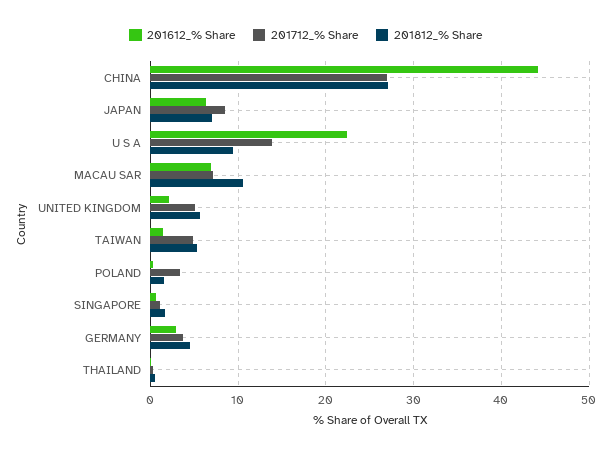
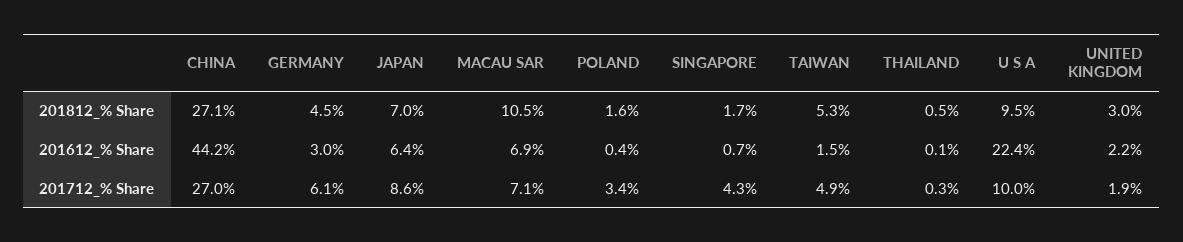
  {
    "201612_% Share": {
      "CHINA": 44.2,
      "JAPAN": 6.4,
      "U S A": 22.4,
      "MACAU SAR": 6.9,
      "UNITED KINGDOM": 2.2,
      "TAIWAN": 1.5,
      "POLAND": 0.4,
      "SINGAPORE": 0.7,
      "GERMANY": 3,
      "THAILAND": 0.1
    },
    "201712_% Share": {
      "CHINA": 27,
      "JAPAN": 8.6,
-     "U S A": 14,
+     "U S A": 10,
      "MACAU SAR": 7.1,
-     "UNITED KINGDOM": 5,
+     "UNITED KINGDOM": 1.9,
      "TAIWAN": 4.9,
      "POLAND": 3.4,
-     "SINGAPORE": 1,
+     "SINGAPORE": 4.3,
-     "GERMANY": 4,
+     "GERMANY": 6.1,
      "THAILAND": 0.3
    },
    "201812_% Share": {
      "CHINA": 27.1,
      "JAPAN": 7,
      "U S A": 9.5,
      "MACAU SAR": 10.5,
-     "UNITED KINGDOM": 6,
+     "UNITED KINGDOM": 3,
      "TAIWAN": 5.3,
      "POLAND": 1.6,
      "SINGAPORE": 1.7,
      "GERMANY": 4.5,
      "THAILAND": 0.5
    }
  }

